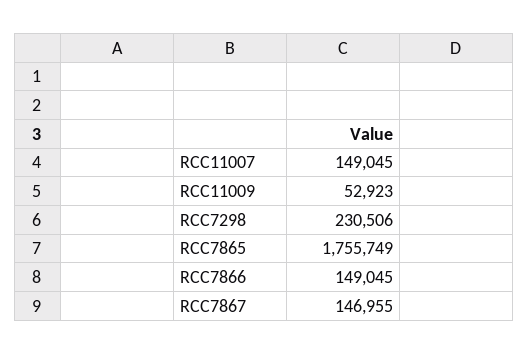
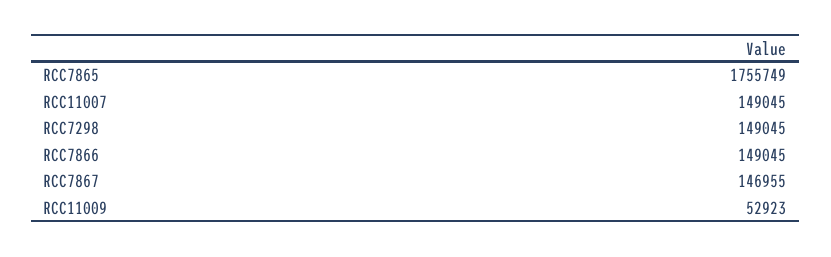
  {
    "RCC11007": 149045,
    "RCC11009": 52923,
-   "RCC7298": 230506,
+   "RCC7298": 149045,
    "RCC7865": 1755749,
    "RCC7866": 149045,
    "RCC7867": 146955
  }

